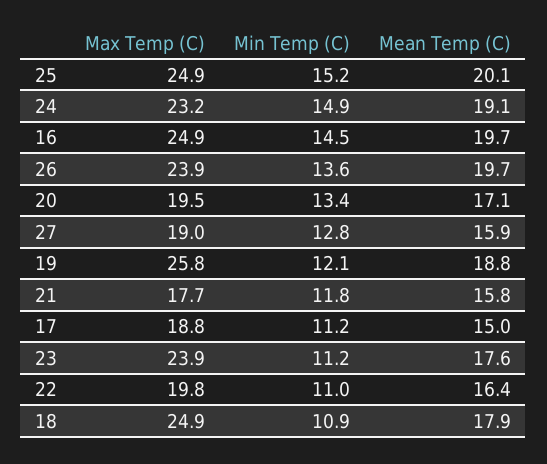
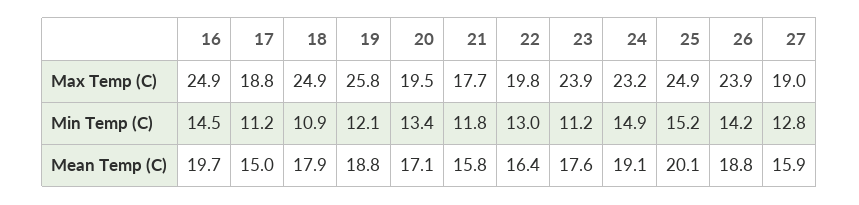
  {
    "Max Temp (C)": {
      "25": 24.9,
      "24": 23.2,
      "16": 24.9,
      "26": 23.9,
      "20": 19.5,
      "27": 19,
      "19": 25.8,
      "21": 17.7,
      "17": 18.8,
      "23": 23.9,
      "22": 19.8,
      "18": 24.9
    },
    "Min Temp (C)": {
      "25": 15.2,
      "24": 14.9,
      "16": 14.5,
-     "26": 13.6,
+     "26": 14.2,
      "20": 13.4,
      "27": 12.8,
      "19": 12.1,
      "21": 11.8,
      "17": 11.2,
      "23": 11.2,
-     "22": 11,
+     "22": 13,
      "18": 10.9
    },
    "Mean Temp (C)": {
      "25": 20.1,
      "24": 19.1,
      "16": 19.7,
-     "26": 19.7,
+     "26": 18.8,
      "20": 17.1,
      "27": 15.9,
      "19": 18.8,
      "21": 15.8,
      "17": 15,
      "23": 17.6,
      "22": 16.4,
      "18": 17.9
    }
  }

